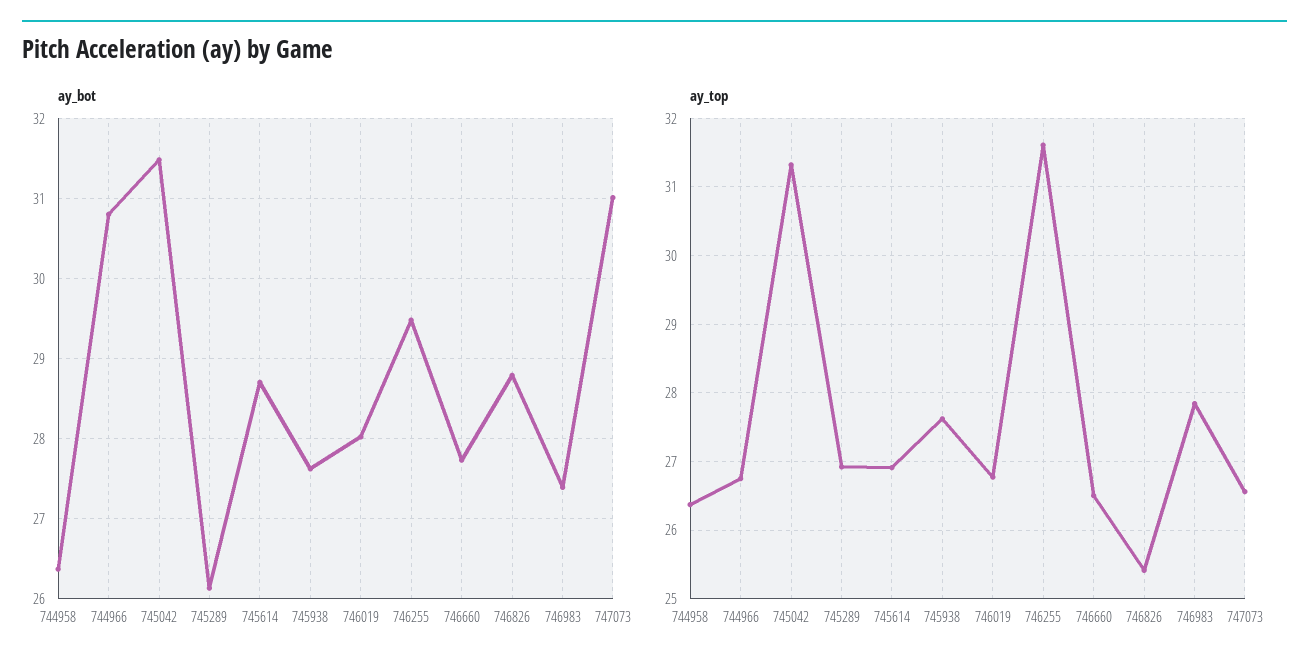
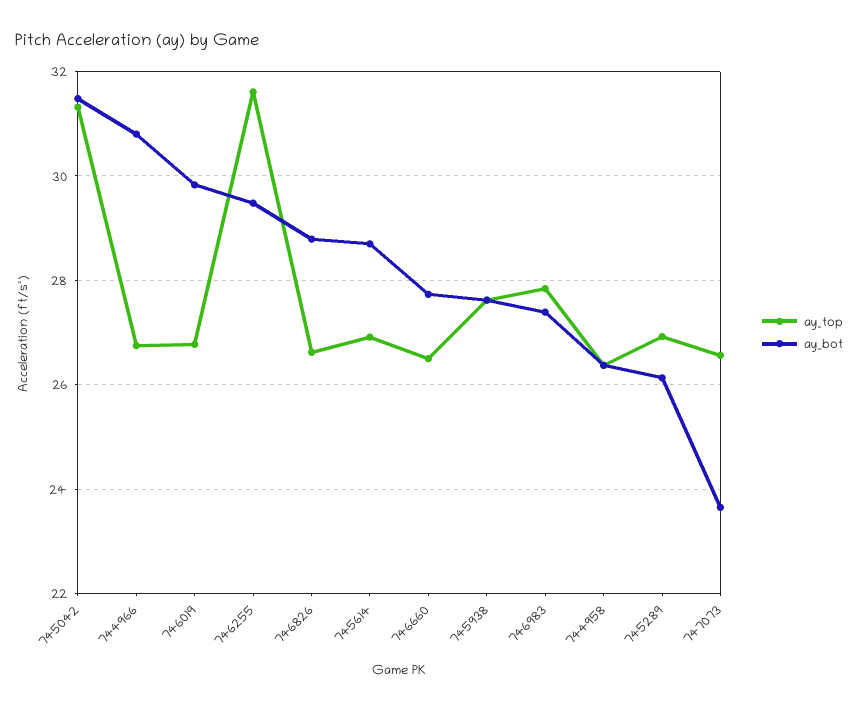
  {
    "ay_bot": {
      "744958": 26.4,
      "744966": 30.8,
      "745042": 31.5,
      "745289": 26.1,
      "745614": 28.7,
      "745938": 27.6,
-     "746019": 28,
+     "746019": 29.8,
      "746255": 29.5,
      "746660": 27.7,
      "746826": 28.8,
      "746983": 27.4,
-     "747073": 31
+     "747073": 23.6
    },
    "ay_top": {
      "744958": 26.4,
      "744966": 26.8,
      "745042": 31.3,
      "745289": 26.9,
      "745614": 26.9,
      "745938": 27.6,
      "746019": 26.8,
      "746255": 31.6,
      "746660": 26.5,
-     "746826": 25.4,
+     "746826": 26.6,
      "746983": 27.8,
      "747073": 26.6
    }
  }

